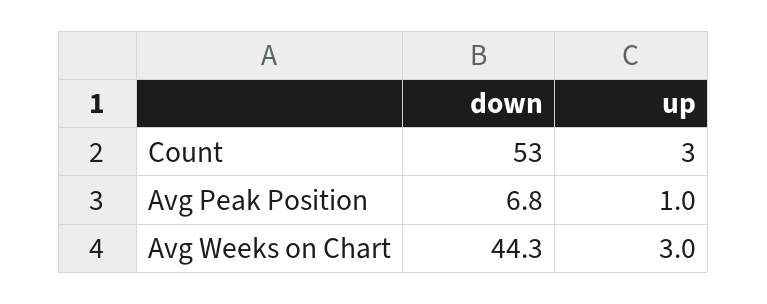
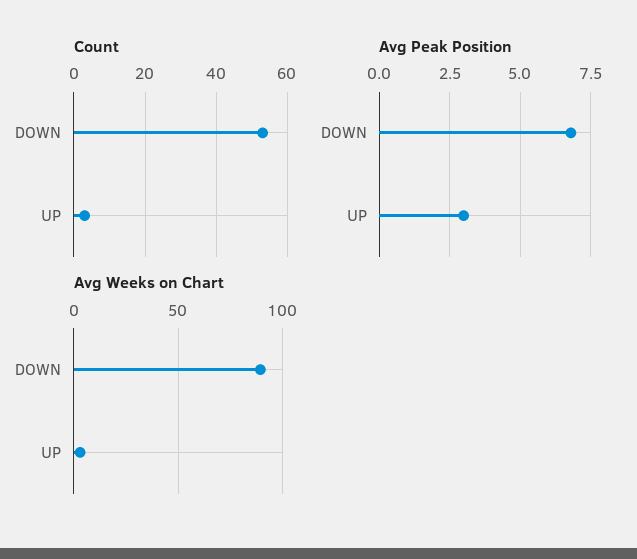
  {
    "Count": {
      "down": 53,
      "up": 3
    },
    "Avg Peak Position": {
      "down": 6.8,
-     "up": 1
+     "up": 3
    },
    "Avg Weeks on Chart": {
-     "down": 44.3,
+     "down": 90,
      "up": 3
    }
  }

